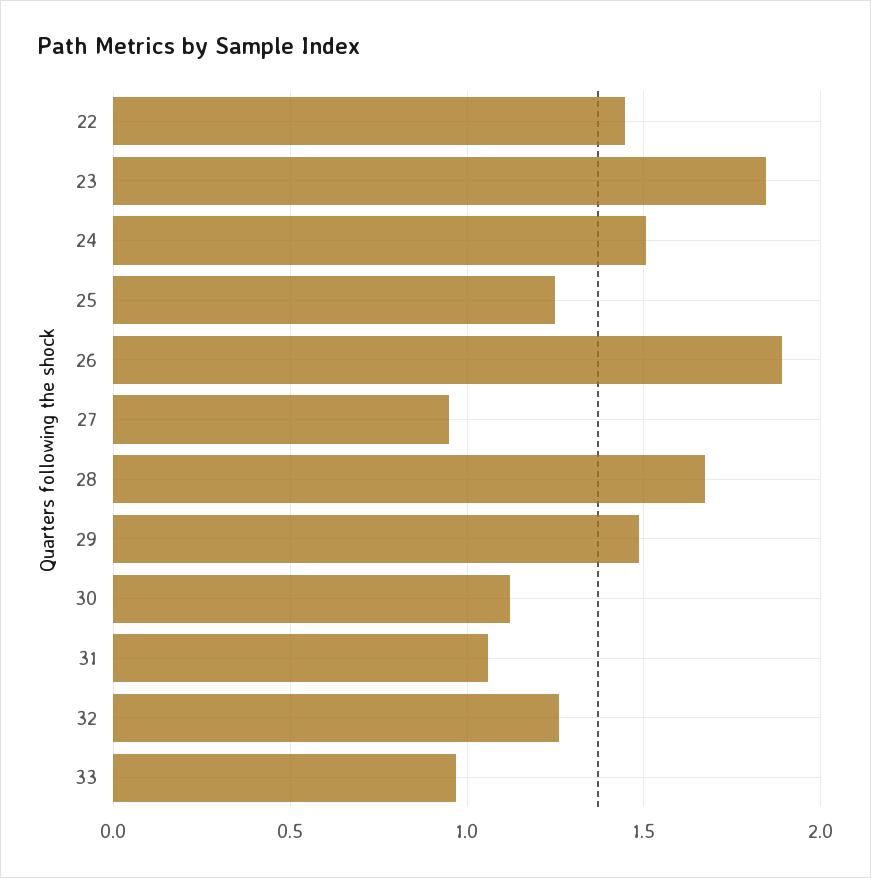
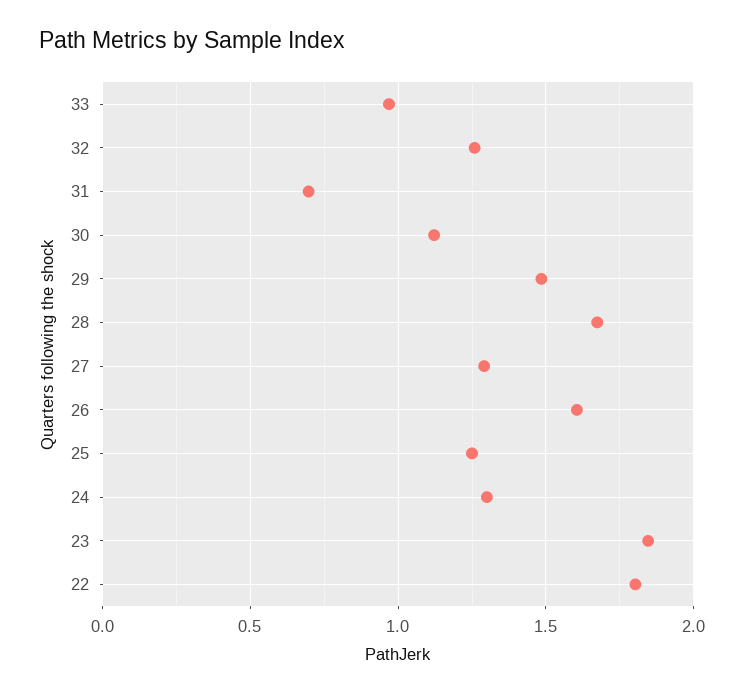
  {
-   "22": 1.45,
+   "22": 1.8,
    "23": 1.85,
-   "24": 1.5,
+   "24": 1.3,
    "25": 1.25,
-   "26": 1.9,
+   "26": 1.6,
-   "27": 0.95,
+   "27": 1.3,
    "28": 1.65,
    "29": 1.5,
    "30": 1.1,
-   "31": 1.05,
+   "31": 0.7,
    "32": 1.25,
    "33": 0.95
  }

